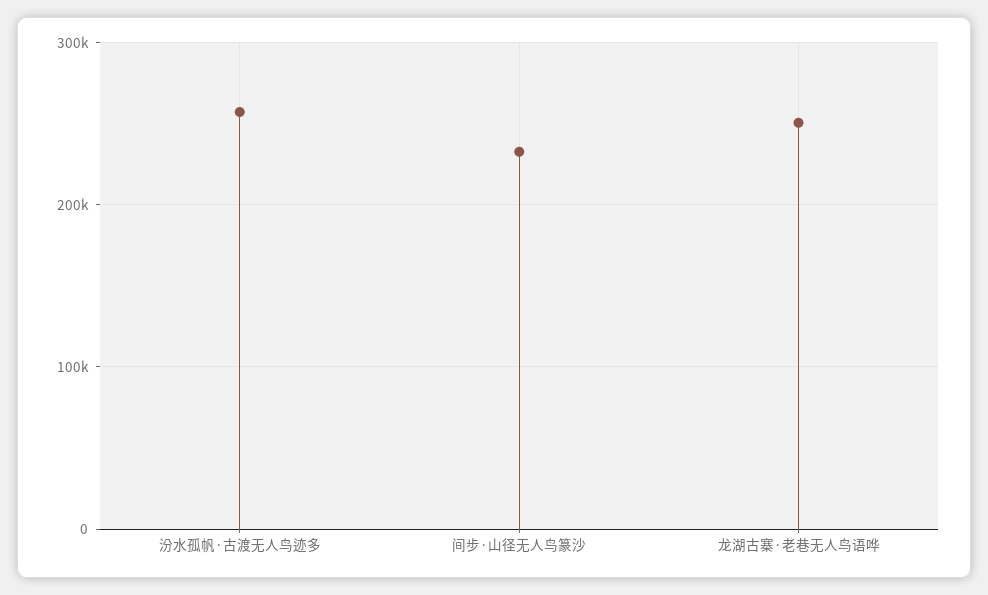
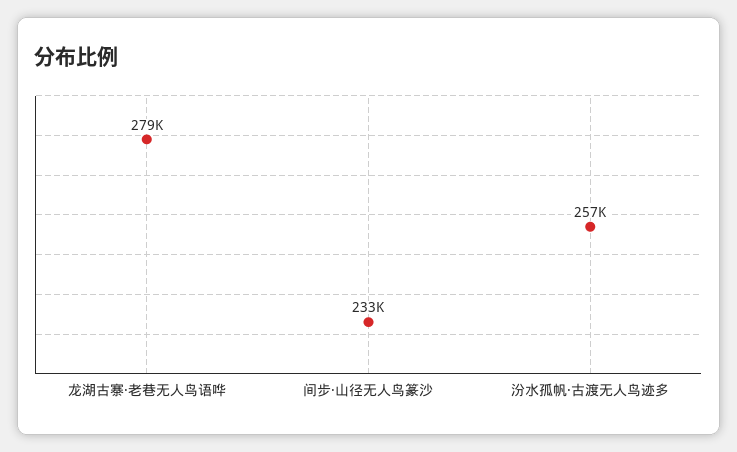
  {
    "汾水孤帆·古渡无人鸟迹多": 257000,
    "间步·山径无人鸟篆沙": 233000,
-   "龙湖古寨·老巷无人鸟语哗": 250000
+   "龙湖古寨·老巷无人鸟语哗": 279000
  }

